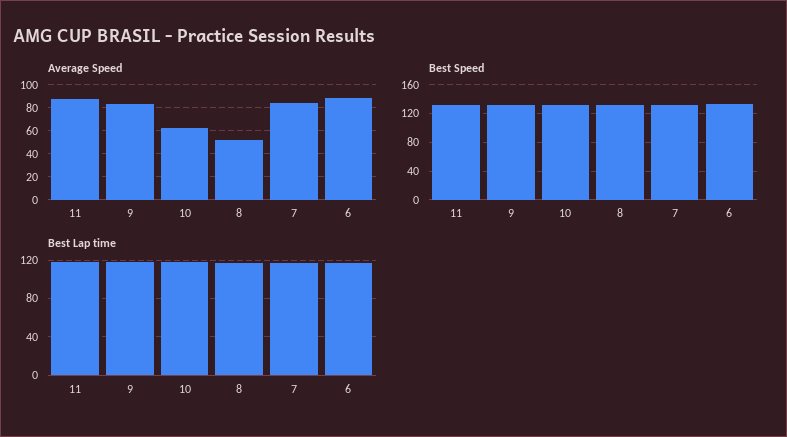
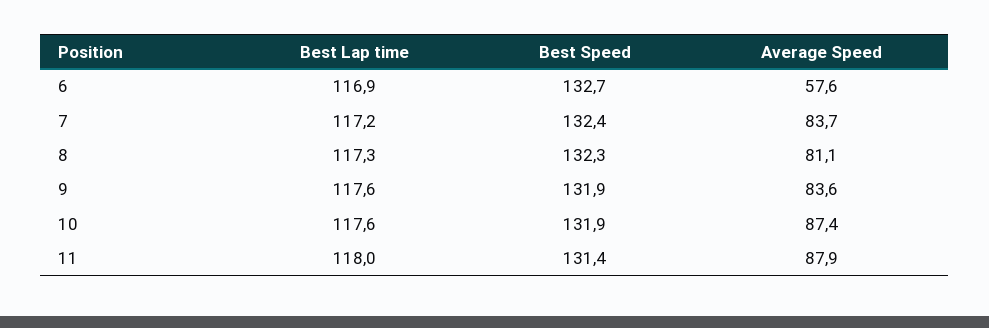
  {
    "Average Speed": {
      "11": 87.9,
      "9": 83.6,
-     "10": 60,
+     "10": 87.4,
-     "8": 50,
+     "8": 81.1,
      "7": 83.7,
-     "6": 90
+     "6": 57.6
    },
    "Best Speed": {
      "11": 131.4,
      "9": 131.9,
      "10": 131.9,
      "8": 132.3,
      "7": 132.4,
      "6": 132.7
    },
    "Best Lap time": {
      "11": 118,
      "9": 117.6,
      "10": 117.6,
      "8": 117.3,
      "7": 117.2,
      "6": 116.9
    }
  }

